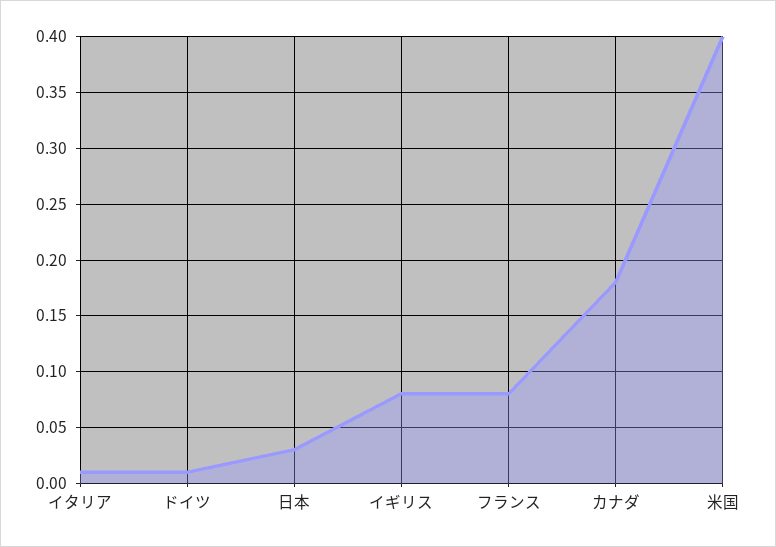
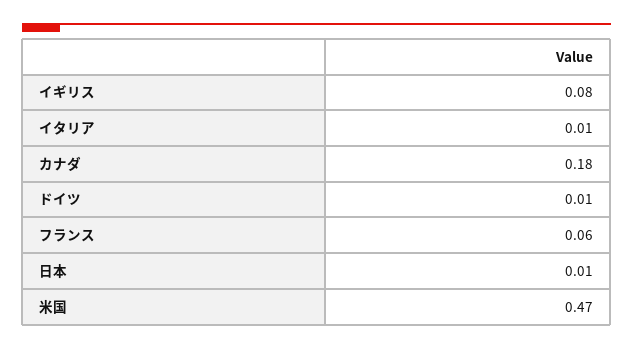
  {
    "イタリア": 0.01,
    "ドイツ": 0.01,
-   "日本": 0.03,
+   "日本": 0.01,
    "イギリス": 0.08,
-   "フランス": 0.08,
+   "フランス": 0.06,
    "カナダ": 0.18,
-   "米国": 0.4
+   "米国": 0.47
  }

